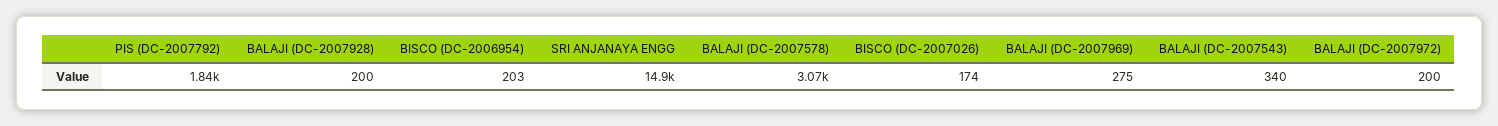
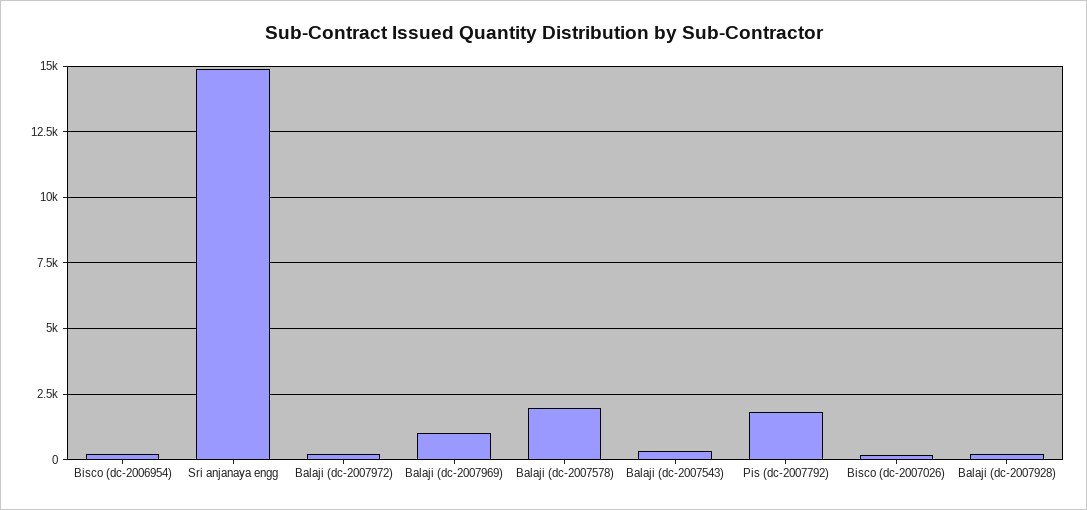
  {
    "PIS (DC-2007792)": 1840,
    "BALAJI (DC-2007928)": 200,
    "BISCO (DC-2006954)": 203,
    "SRI ANJANAYA ENGG": 14900,
-   "BALAJI (DC-2007578)": 3070,
+   "BALAJI (DC-2007578)": 2000,
    "BISCO (DC-2007026)": 174,
-   "BALAJI (DC-2007969)": 275,
+   "BALAJI (DC-2007969)": 1000,
    "BALAJI (DC-2007543)": 340,
    "BALAJI (DC-2007972)": 200
  }

